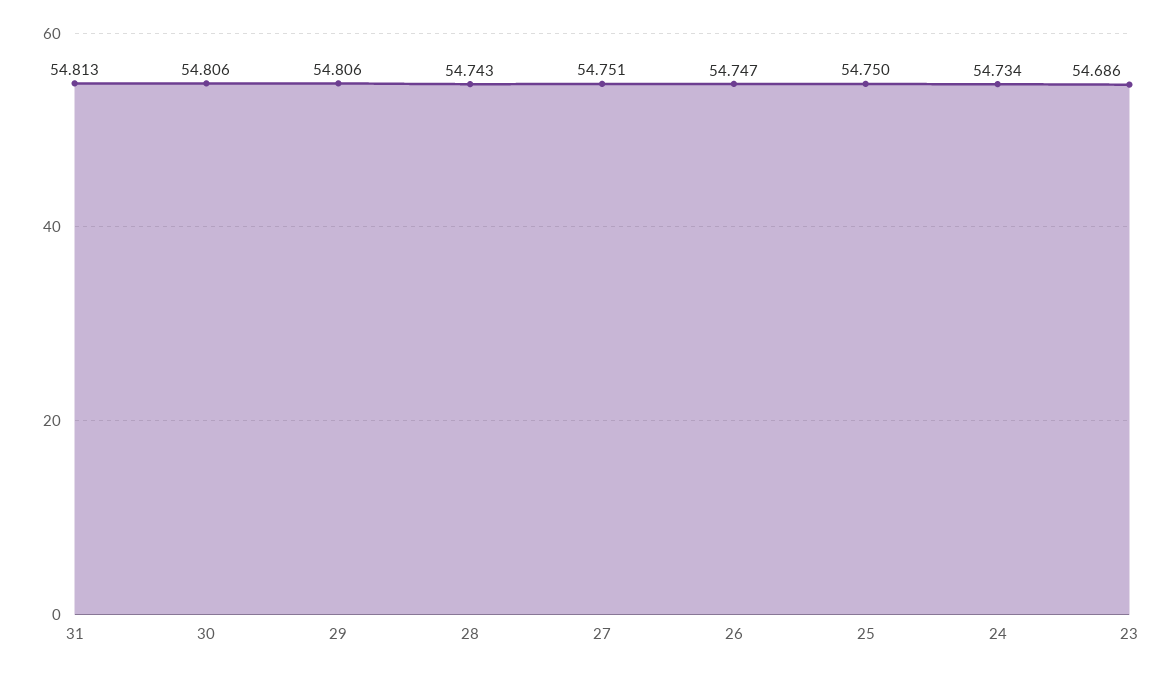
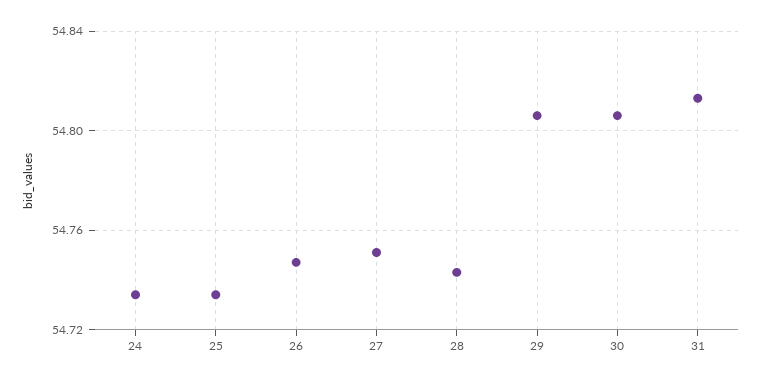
  {
    "31": 54.813,
    "30": 54.806,
    "29": 54.806,
    "28": 54.743,
    "27": 54.751,
    "26": 54.747,
-   "25": 54.75,
+   "25": 54.735,
-   "24": 54.734,
+   "24": 54.734
-   "23": 54.686
  }

